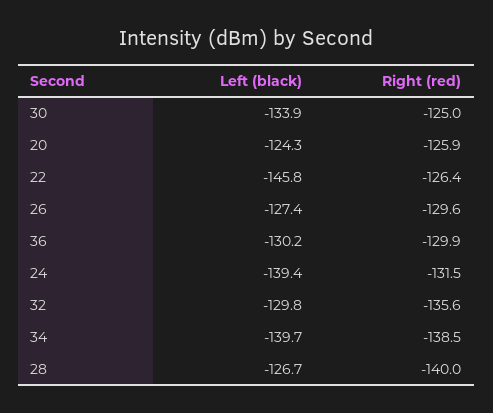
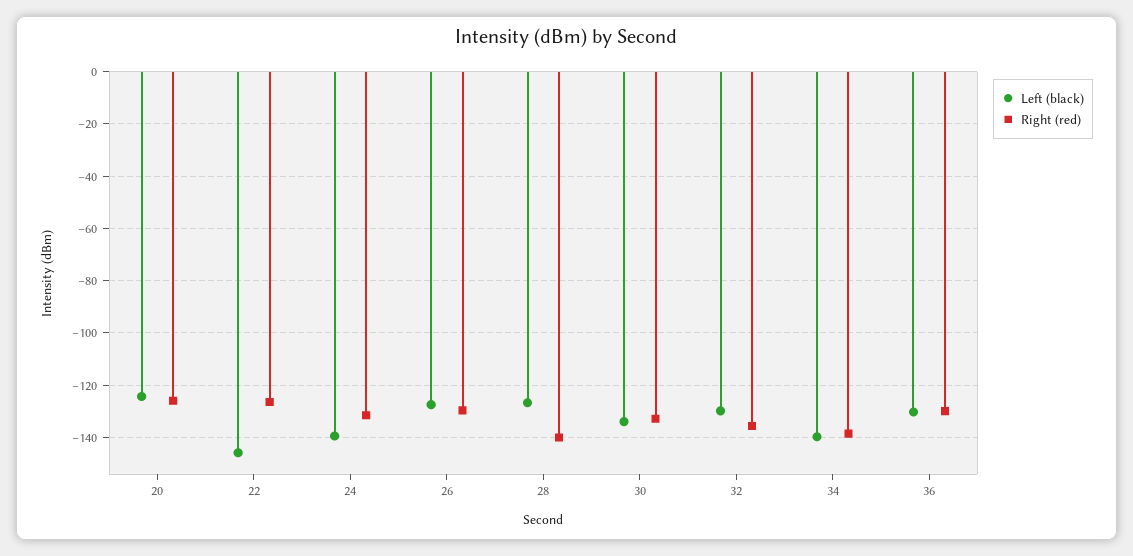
  {
    "Left (black)": {
      "30": -133.9,
      "20": -124.3,
      "22": -145.8,
      "26": -127.4,
      "36": -130.2,
      "24": -139.4,
      "32": -129.8,
      "34": -139.7,
      "28": -126.7
    },
    "Right (red)": {
-     "30": -125,
+     "30": -132.5,
      "20": -125.9,
      "22": -126.4,
      "26": -129.6,
      "36": -129.9,
      "24": -131.5,
      "32": -135.6,
      "34": -138.5,
      "28": -140
    }
  }

